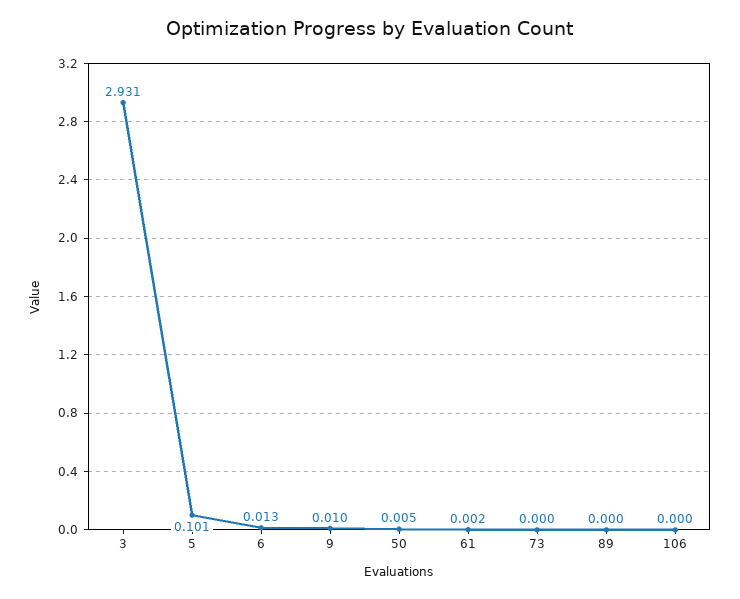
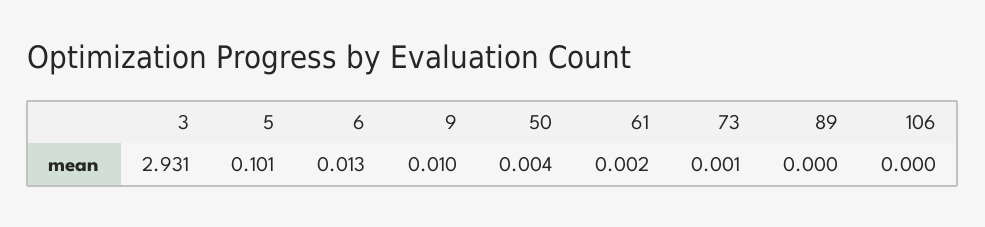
  {
    "3": 2.931,
    "5": 0.101,
    "6": 0.013,
    "9": 0.01,
-   "50": 0.005,
+   "50": 0.004,
    "61": 0.002,
-   "73": 0,
+   "73": 0.001,
    "89": 0,
    "106": 0
  }

